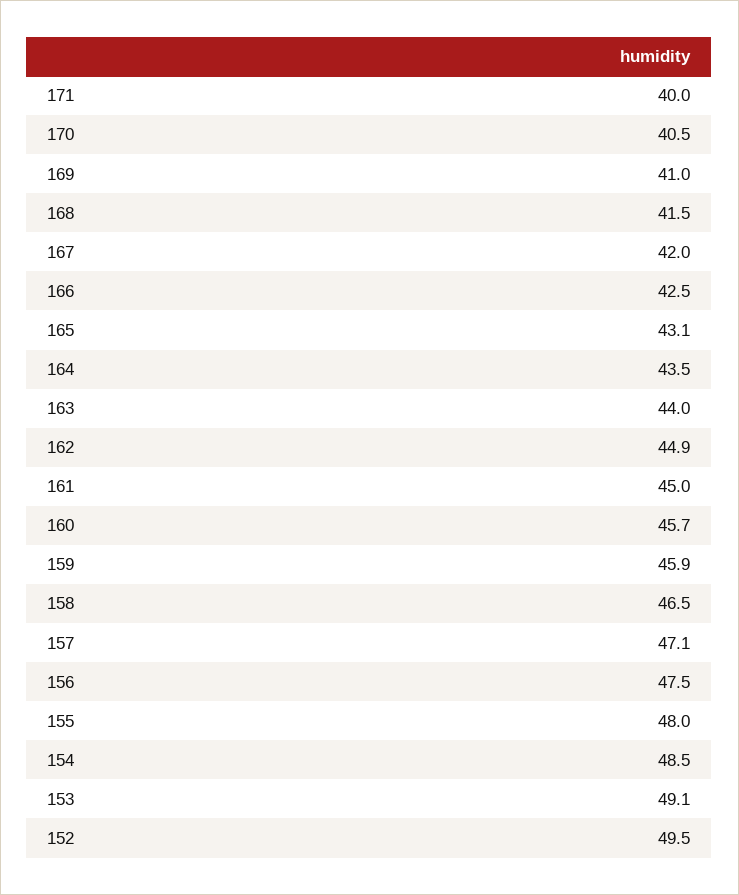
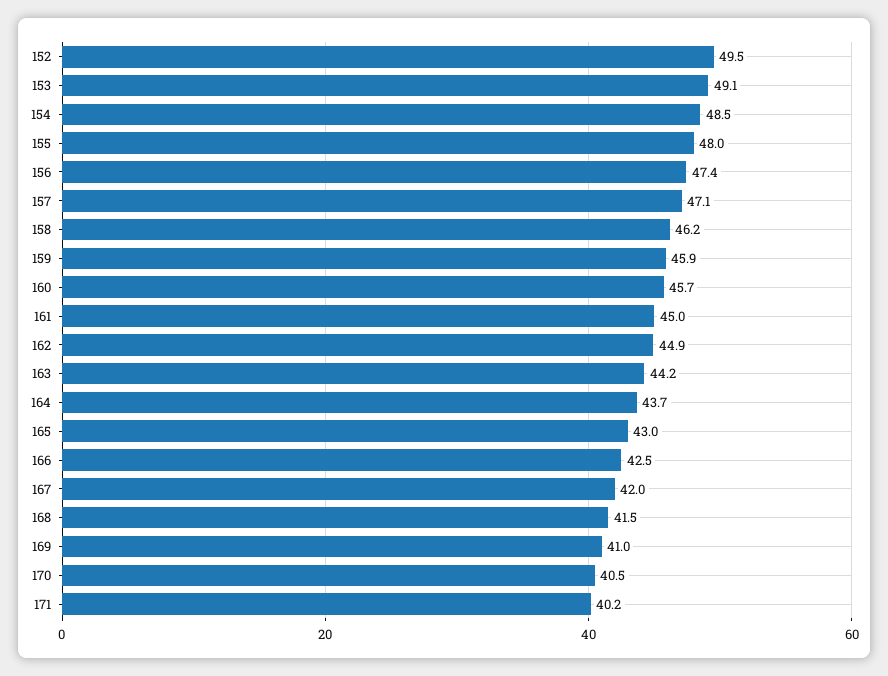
  {
-   "171": 40,
+   "171": 40.2,
    "170": 40.5,
    "169": 41,
    "168": 41.5,
    "167": 42,
    "166": 42.5,
-   "165": 43.1,
+   "165": 43,
-   "164": 43.5,
+   "164": 43.7,
-   "163": 44,
+   "163": 44.2,
    "162": 44.9,
    "161": 45,
    "160": 45.7,
    "159": 45.9,
-   "158": 46.5,
+   "158": 46.2,
    "157": 47.1,
-   "156": 47.5,
+   "156": 47.4,
    "155": 48,
    "154": 48.5,
    "153": 49.1,
    "152": 49.5
  }

